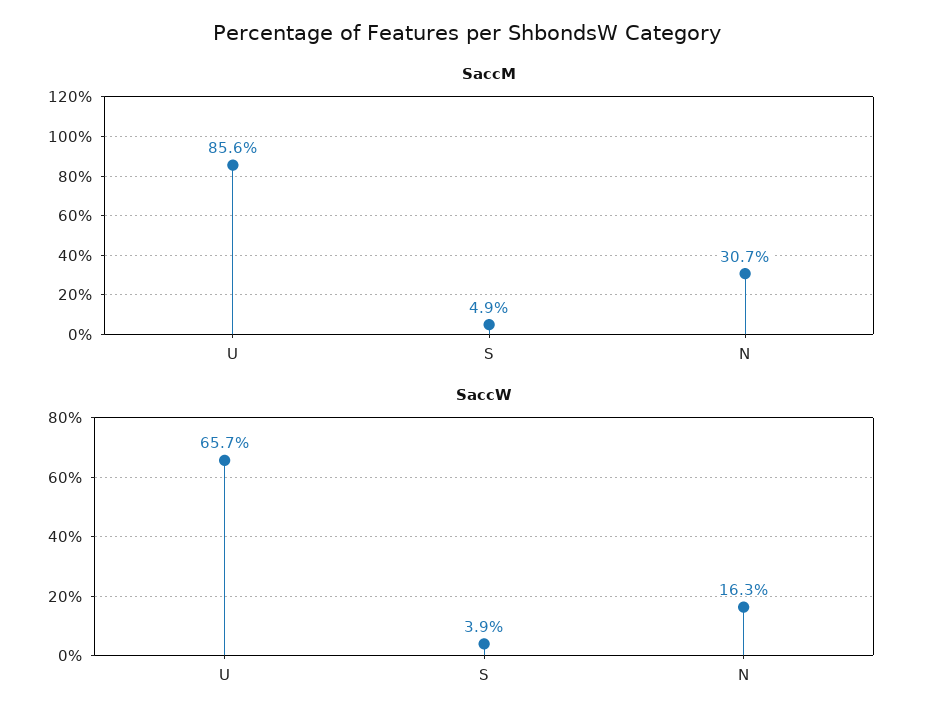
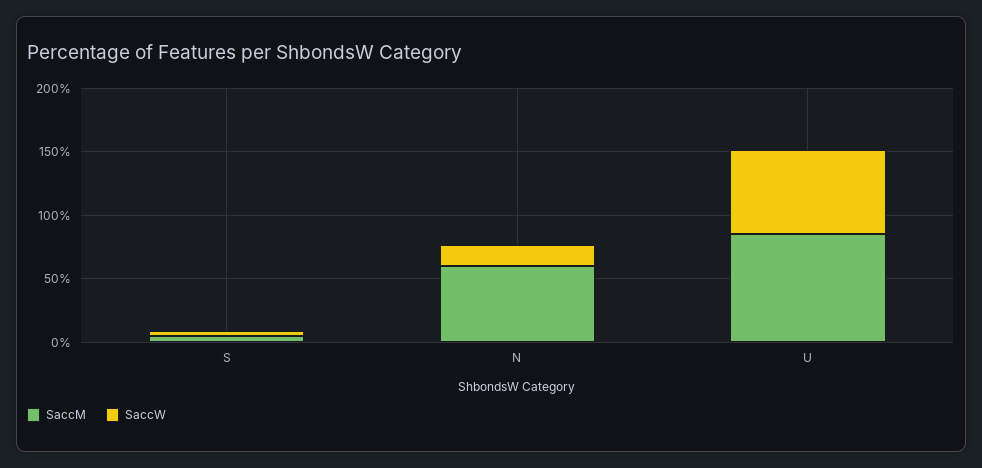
  {
    "SaccM": {
      "U": 85.6,
      "S": 4.9,
-     "N": 30.7
+     "N": 60
    },
    "SaccW": {
      "U": 65.7,
      "S": 3.9,
      "N": 16.3
    }
  }

